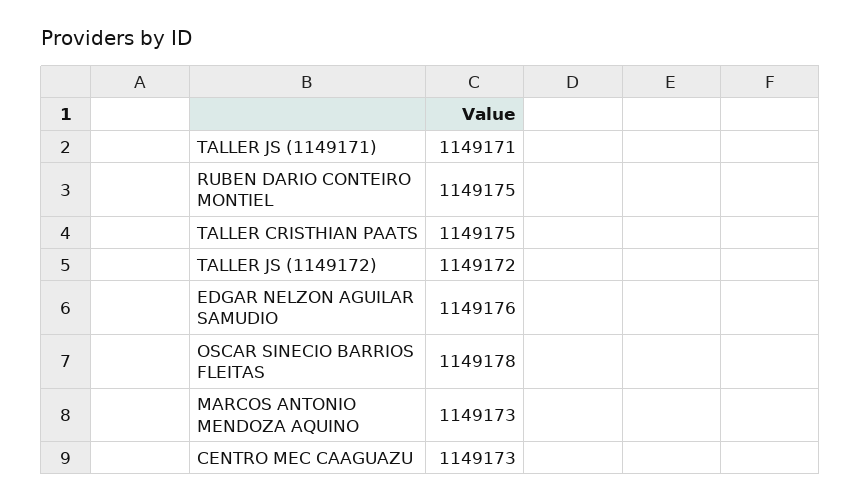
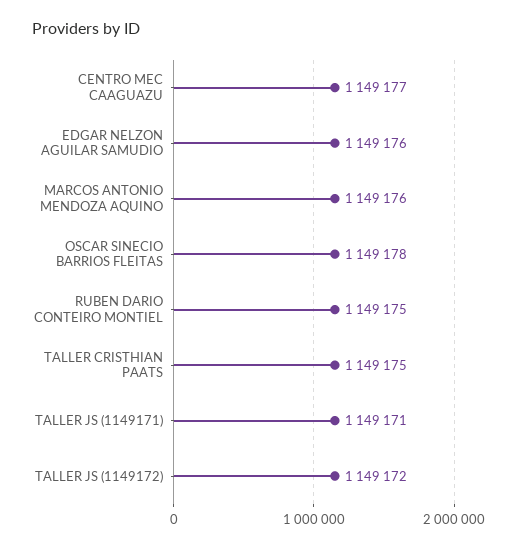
  {
    "TALLER JS (1149171)": 1149171,
    "RUBEN DARIO CONTEIRO MONTIEL": 1149175,
    "TALLER CRISTHIAN PAATS": 1149175,
    "TALLER JS (1149172)": 1149172,
    "EDGAR NELZON AGUILAR SAMUDIO": 1149176,
    "OSCAR SINECIO BARRIOS FLEITAS": 1149178,
-   "MARCOS ANTONIO MENDOZA AQUINO": 1149173,
+   "MARCOS ANTONIO MENDOZA AQUINO": 1149176,
-   "CENTRO MEC CAAGUAZU": 1149173
+   "CENTRO MEC CAAGUAZU": 1149177
  }

